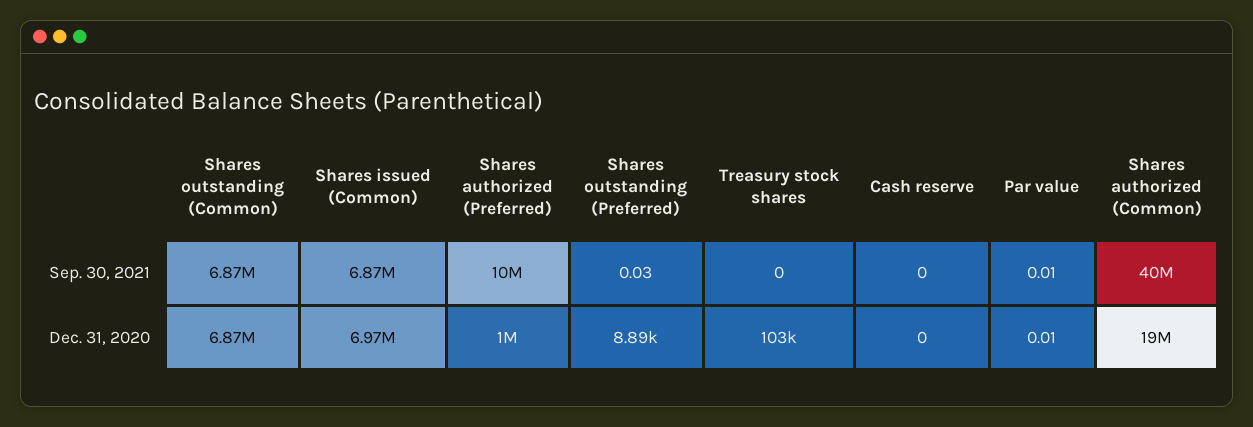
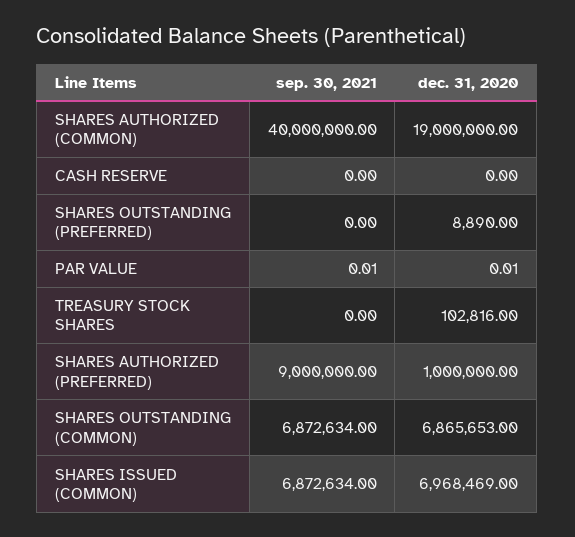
  {
    "Shares outstanding (Common)": {
      "Sep. 30, 2021": 6872634,
      "Dec. 31, 2020": 6865653
    },
    "Shares issued (Common)": {
      "Sep. 30, 2021": 6872634,
      "Dec. 31, 2020": 6968469
    },
    "Shares authorized (Preferred)": {
-     "Sep. 30, 2021": 10000000,
+     "Sep. 30, 2021": 9000000,
      "Dec. 31, 2020": 1000000
    },
    "Shares outstanding (Preferred)": {
-     "Sep. 30, 2021": 0.03,
+     "Sep. 30, 2021": 0,
      "Dec. 31, 2020": 8890
    },
    "Treasury stock shares": {
      "Sep. 30, 2021": 0,
      "Dec. 31, 2020": 102816
    },
    "Cash reserve": {
      "Sep. 30, 2021": 0,
      "Dec. 31, 2020": 0
    },
    "Par value": {
      "Sep. 30, 2021": 0.01,
      "Dec. 31, 2020": 0.01
    },
    "Shares authorized (Common)": {
      "Sep. 30, 2021": 40000000,
      "Dec. 31, 2020": 19000000
    }
  }

